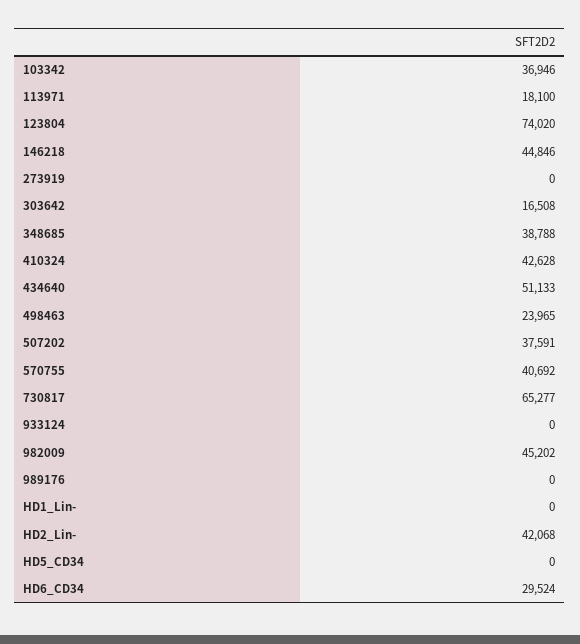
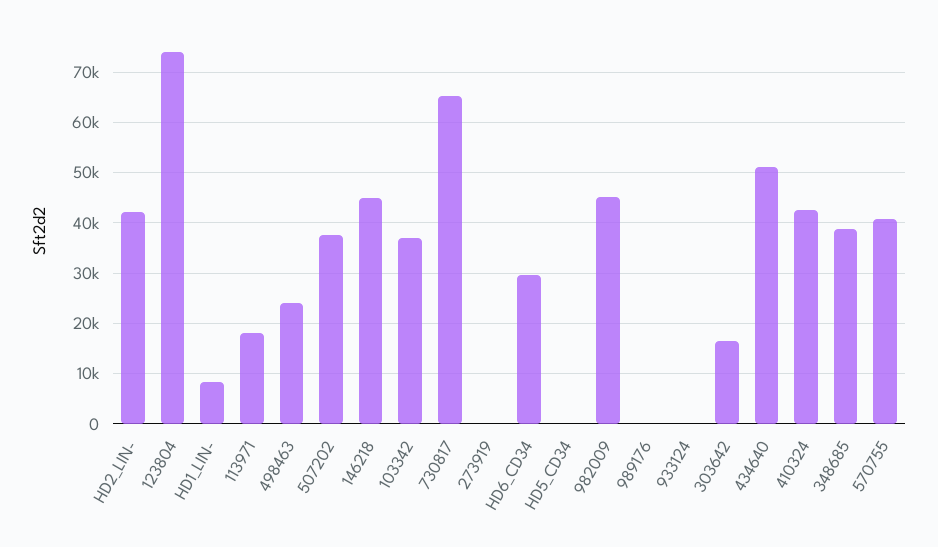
  {
    "103342": 36946,
    "113971": 18100,
    "123804": 74020,
    "146218": 44846,
    "273919": 0,
    "303642": 16508,
    "348685": 38788,
    "410324": 42628,
    "434640": 51133,
    "498463": 23965,
    "507202": 37591,
    "570755": 40692,
    "730817": 65277,
    "933124": 0,
    "982009": 45202,
    "989176": 0,
-   "HD1_Lin-": 0,
+   "HD1_Lin-": 8000,
    "HD2_Lin-": 42068,
    "HD5_CD34": 0,
    "HD6_CD34": 29524
  }

